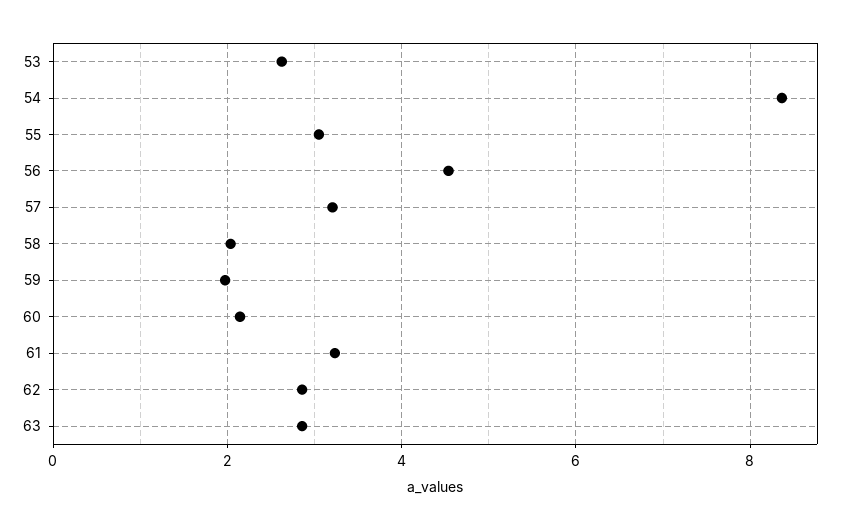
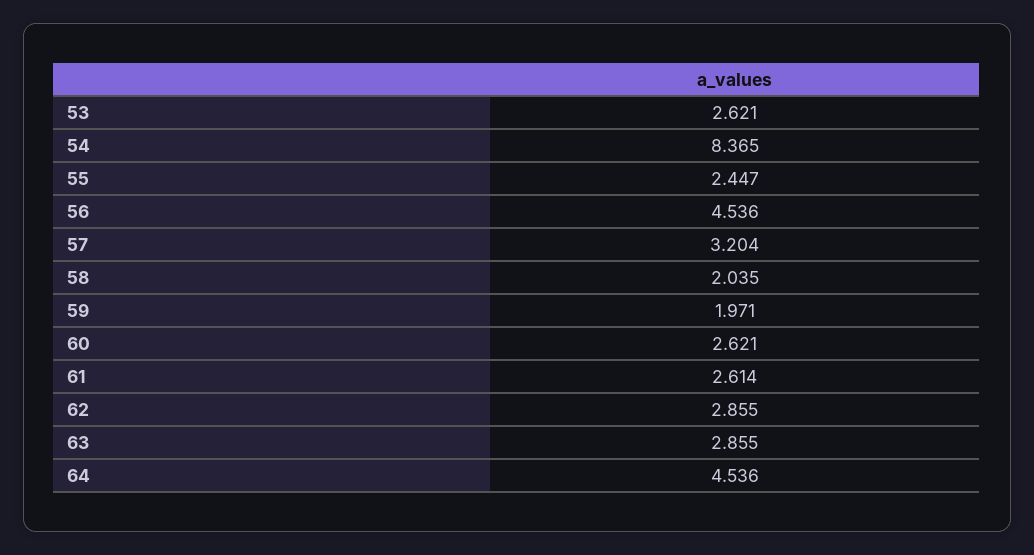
  {
    "53": 2.621,
    "54": 8.365,
-   "55": 3,
+   "55": 2.447,
    "56": 4.536,
    "57": 3.204,
    "58": 2.035,
    "59": 1.971,
-   "60": 2.2,
+   "60": 2.621,
-   "61": 3.2,
+   "61": 2.614,
    "62": 2.855,
-   "63": 2.855
+   "63": 2.855,
+   "64": 4.536
  }

